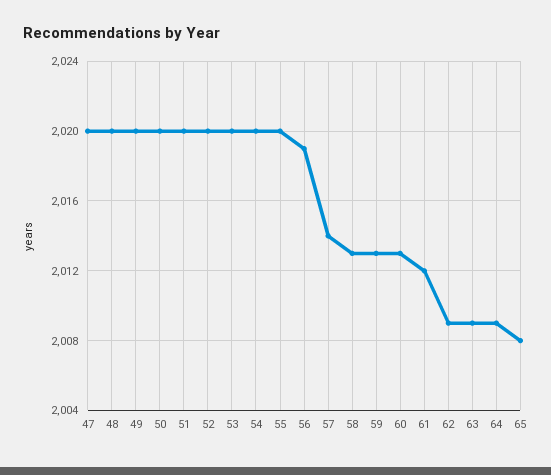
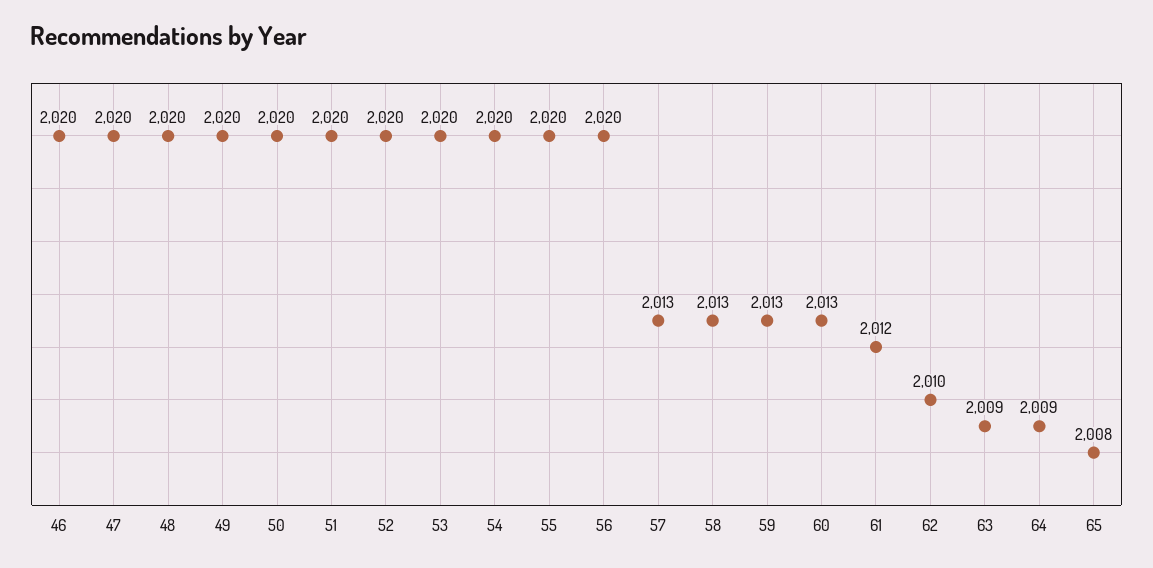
  {
    "47": 2020,
    "48": 2020,
    "49": 2020,
    "50": 2020,
    "51": 2020,
    "52": 2020,
    "53": 2020,
    "54": 2020,
    "55": 2020,
-   "56": 2019,
+   "56": 2020,
-   "57": 2014,
+   "57": 2013,
    "58": 2013,
    "59": 2013,
    "60": 2013,
    "61": 2012,
-   "62": 2009,
+   "62": 2010,
    "63": 2009,
    "64": 2009,
-   "65": 2008
+   "65": 2008,
+   "46": 2020
  }

